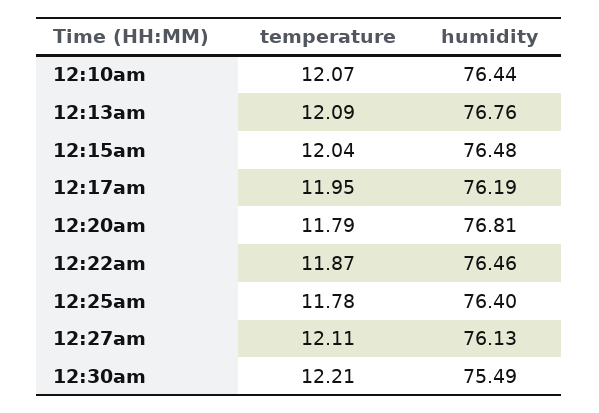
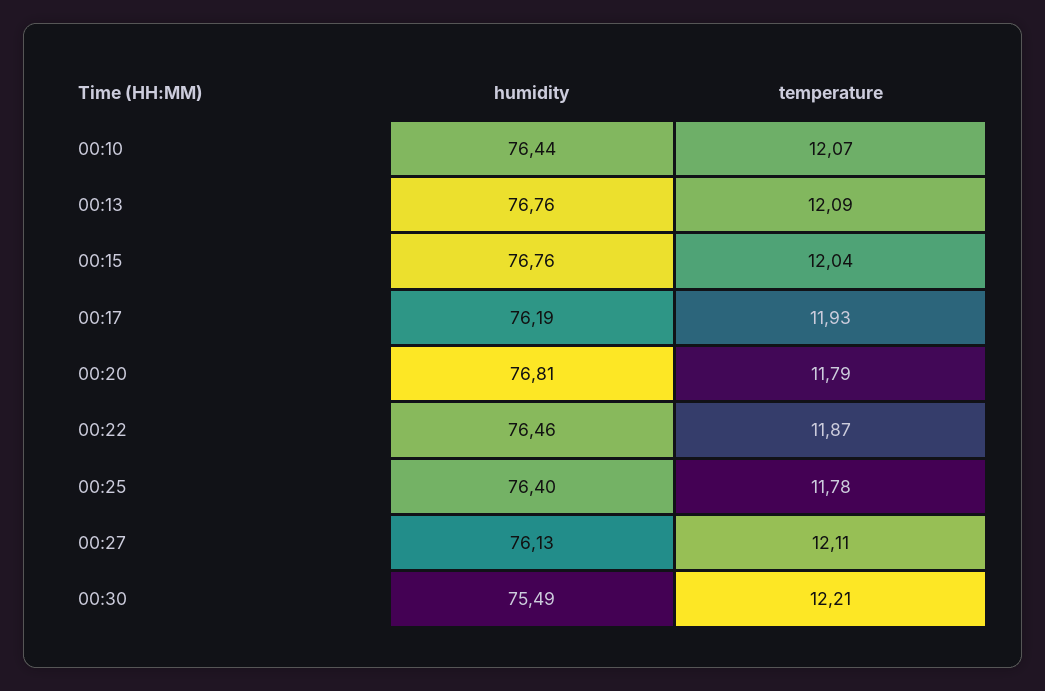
  {
    "temperature": {
      "12:10am": 12.07,
      "12:13am": 12.09,
      "12:15am": 12.04,
-     "12:17am": 11.95,
+     "12:17am": 11.93,
      "12:20am": 11.79,
      "12:22am": 11.87,
      "12:25am": 11.78,
      "12:27am": 12.11,
      "12:30am": 12.21
    },
    "humidity": {
      "12:10am": 76.44,
      "12:13am": 76.76,
-     "12:15am": 76.48,
+     "12:15am": 76.76,
      "12:17am": 76.19,
      "12:20am": 76.81,
      "12:22am": 76.46,
      "12:25am": 76.4,
      "12:27am": 76.13,
      "12:30am": 75.49
    }
  }

